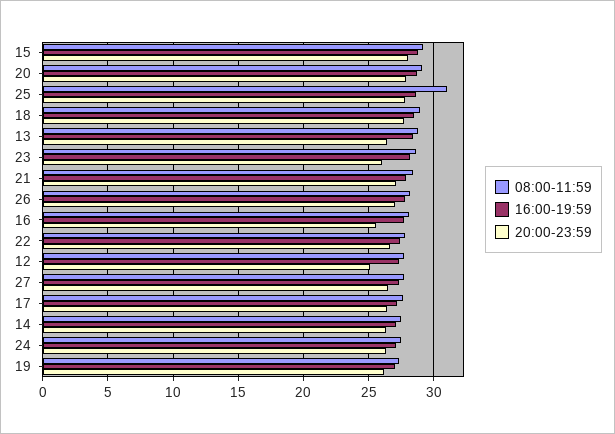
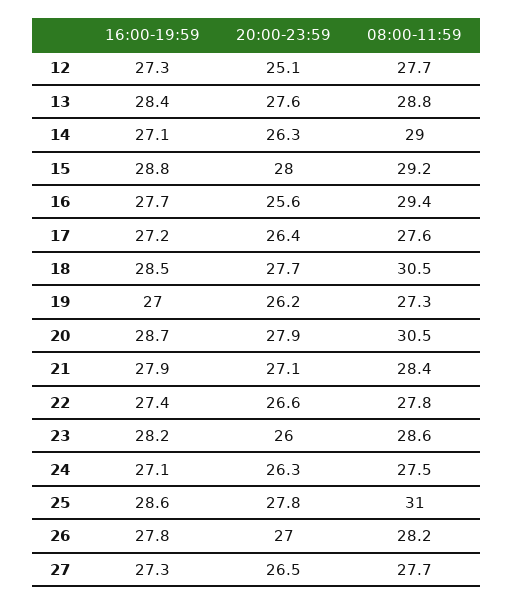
  {
    "08:00-11:59": {
      "15": 29.2,
-     "20": 29,
+     "20": 30.5,
      "25": 31,
-     "18": 29,
+     "18": 30.5,
      "13": 28.8,
      "23": 28.6,
      "21": 28.4,
      "26": 28.2,
-     "16": 28,
+     "16": 29.4,
      "22": 27.8,
      "12": 27.7,
      "27": 27.7,
      "17": 27.6,
-     "14": 27.5,
+     "14": 29,
      "24": 27.5,
      "19": 27.3
    },
    "16:00-19:59": {
      "15": 28.8,
      "20": 28.7,
      "25": 28.6,
      "18": 28.5,
      "13": 28.4,
      "23": 28.2,
      "21": 27.9,
      "26": 27.8,
      "16": 27.7,
      "22": 27.4,
      "12": 27.3,
      "27": 27.3,
      "17": 27.2,
      "14": 27.1,
      "24": 27.1,
      "19": 27
    },
    "20:00-23:59": {
      "15": 28,
      "20": 27.9,
      "25": 27.8,
      "18": 27.7,
-     "13": 26.5,
+     "13": 27.6,
      "23": 26,
      "21": 27.1,
      "26": 27,
      "16": 25.6,
      "22": 26.6,
      "12": 25.1,
      "27": 26.5,
      "17": 26.4,
      "14": 26.3,
      "24": 26.3,
      "19": 26.2
    }
  }

